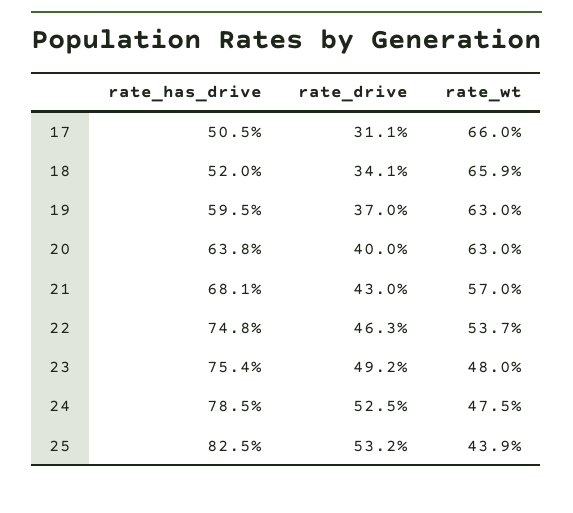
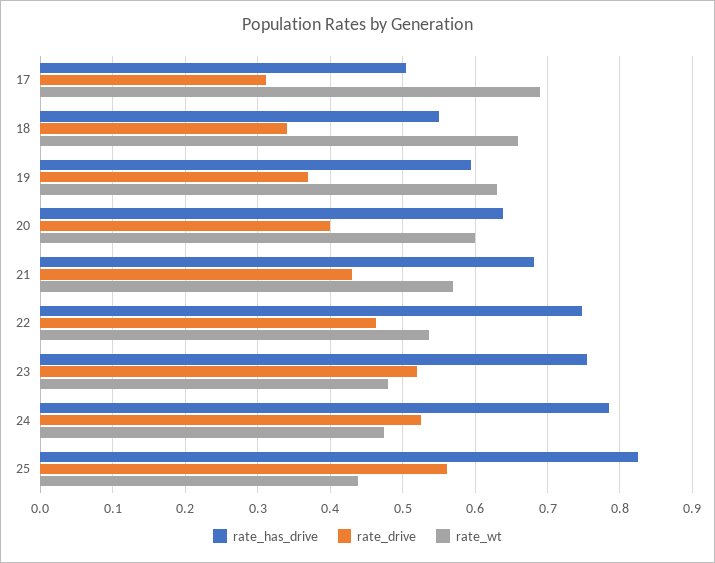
  {
    "rate_has_drive": {
      "17": 0.505,
-     "18": 0.52,
+     "18": 0.55,
      "19": 0.595,
      "20": 0.638,
      "21": 0.681,
      "22": 0.748,
      "23": 0.754,
      "24": 0.785,
      "25": 0.825
    },
    "rate_drive": {
      "17": 0.311,
      "18": 0.341,
      "19": 0.37,
      "20": 0.4,
      "21": 0.43,
      "22": 0.463,
-     "23": 0.492,
+     "23": 0.52,
      "24": 0.525,
-     "25": 0.532
+     "25": 0.56
    },
    "rate_wt": {
-     "17": 0.66,
+     "17": 0.69,
      "18": 0.659,
      "19": 0.63,
-     "20": 0.63,
+     "20": 0.6,
      "21": 0.57,
      "22": 0.537,
      "23": 0.48,
      "24": 0.475,
      "25": 0.439
    }
  }

